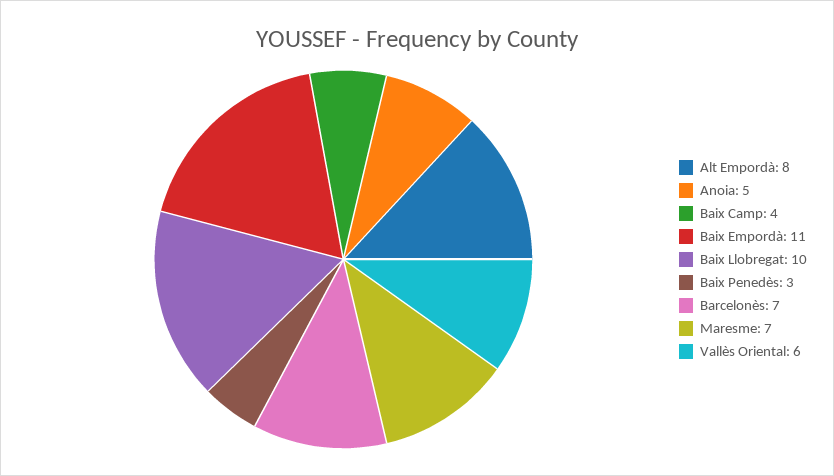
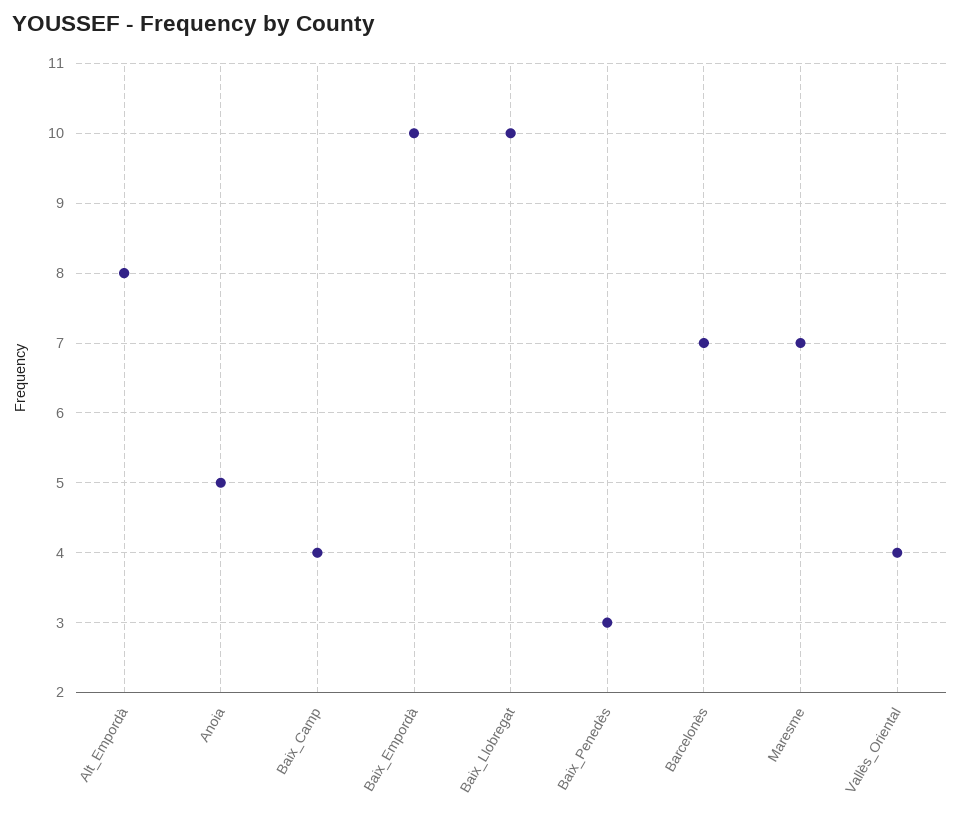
  {
    "Alt Empordà": 8,
    "Anoia": 5,
    "Baix Camp": 4,
-   "Baix Empordà": 11,
+   "Baix Empordà": 10,
    "Baix Llobregat": 10,
    "Baix Penedès": 3,
    "Barcelonès": 7,
    "Maresme": 7,
-   "Vallès Oriental": 6
+   "Vallès Oriental": 4
  }

